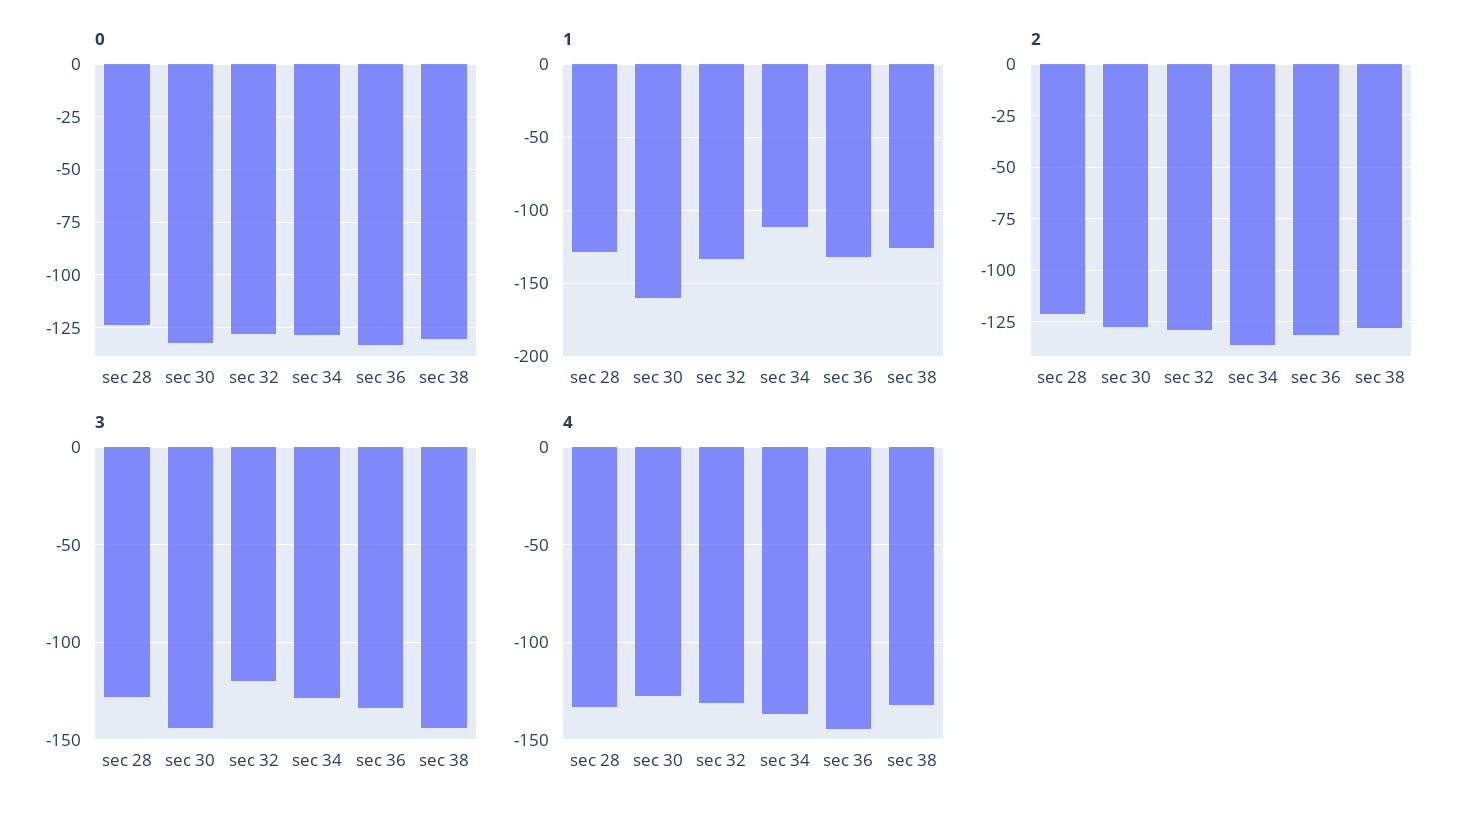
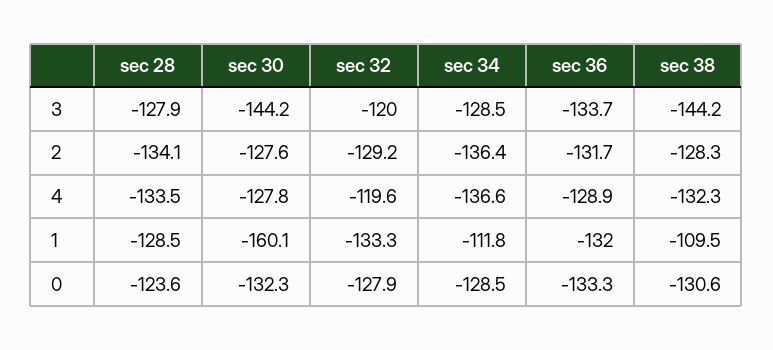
  {
    "0": {
      "sec 28": -123.6,
      "sec 30": -132.3,
      "sec 32": -127.9,
      "sec 34": -128.5,
      "sec 36": -133.3,
      "sec 38": -130.6
    },
    "1": {
      "sec 28": -128.5,
      "sec 30": -160.1,
      "sec 32": -133.3,
      "sec 34": -111.8,
      "sec 36": -132,
-     "sec 38": -125
+     "sec 38": -109.5
    },
    "2": {
-     "sec 28": -120,
+     "sec 28": -134.1,
      "sec 30": -127.6,
      "sec 32": -129.2,
      "sec 34": -136.4,
      "sec 36": -131.7,
      "sec 38": -128.3
    },
    "3": {
      "sec 28": -127.9,
      "sec 30": -144.2,
      "sec 32": -120,
      "sec 34": -128.5,
      "sec 36": -133.7,
      "sec 38": -144.2
    },
    "4": {
      "sec 28": -133.5,
      "sec 30": -127.8,
-     "sec 32": -130,
+     "sec 32": -119.6,
      "sec 34": -136.6,
-     "sec 36": -145,
+     "sec 36": -128.9,
      "sec 38": -132.3
    }
  }

